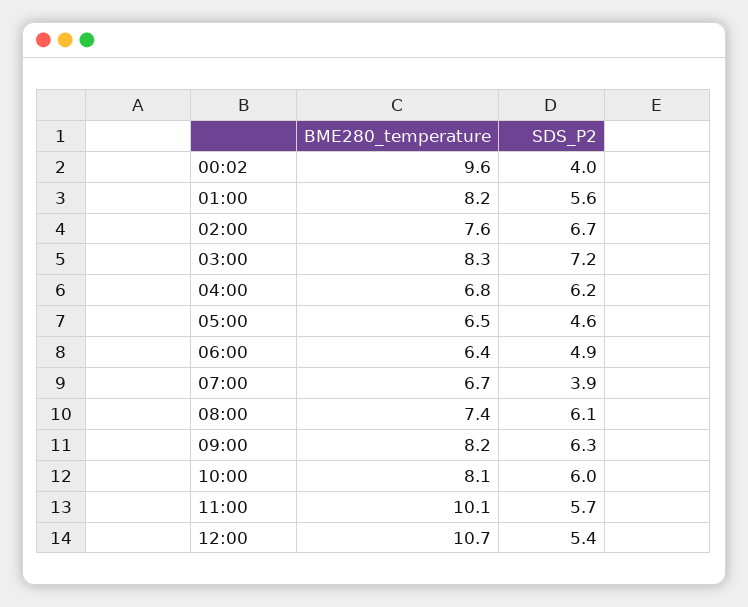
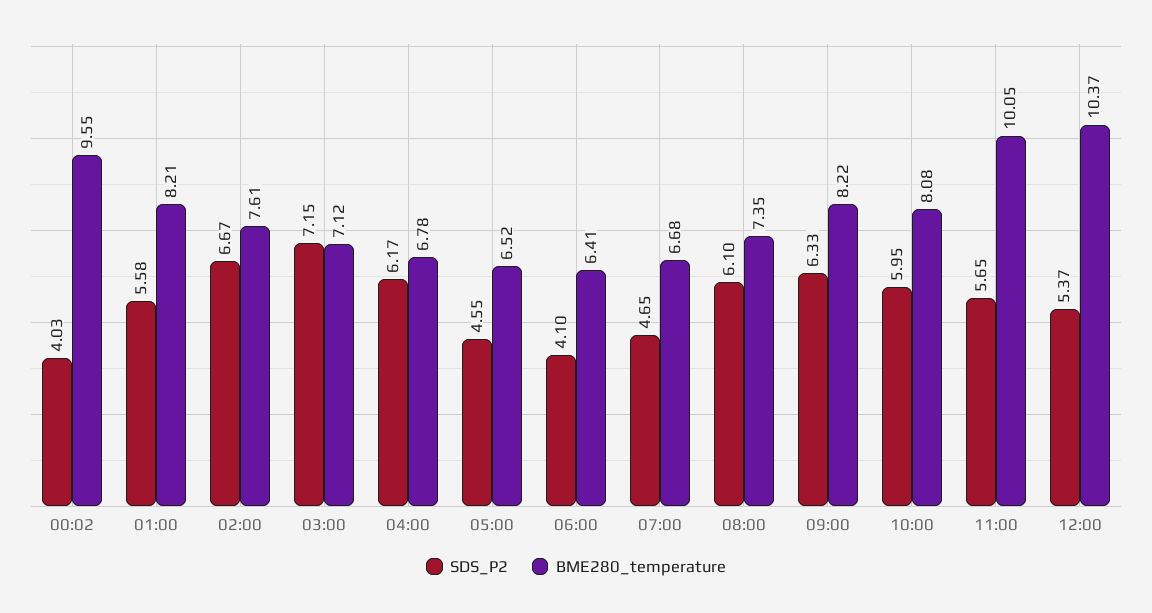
  {
    "BME280_temperature": {
      "00:02": 9.55,
      "01:00": 8.21,
      "02:00": 7.61,
-     "03:00": 8.3,
+     "03:00": 7.12,
      "04:00": 6.78,
      "05:00": 6.52,
      "06:00": 6.41,
      "07:00": 6.68,
      "08:00": 7.35,
      "09:00": 8.22,
      "10:00": 8.08,
      "11:00": 10.05,
-     "12:00": 10.7
+     "12:00": 10.37
    },
    "SDS_P2": {
      "00:02": 4.03,
      "01:00": 5.58,
      "02:00": 6.67,
      "03:00": 7.15,
      "04:00": 6.17,
      "05:00": 4.55,
-     "06:00": 4.9,
+     "06:00": 4.1,
-     "07:00": 3.9,
+     "07:00": 4.65,
      "08:00": 6.1,
      "09:00": 6.33,
      "10:00": 5.95,
      "11:00": 5.65,
      "12:00": 5.37
    }
  }

